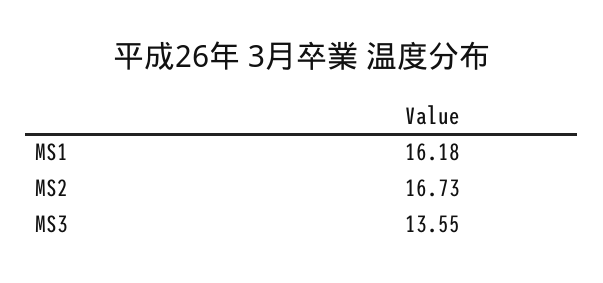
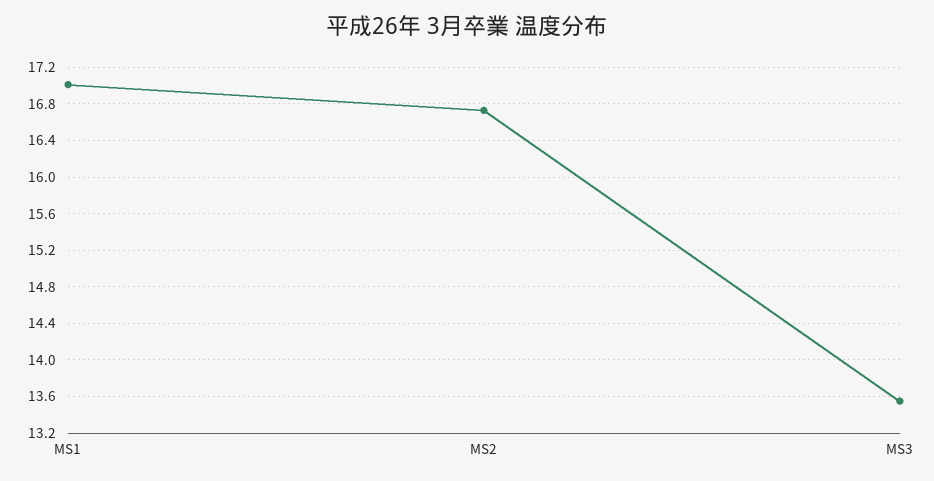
  {
-   "MS1": 16.18,
+   "MS1": 17,
    "MS2": 16.73,
    "MS3": 13.55
  }

